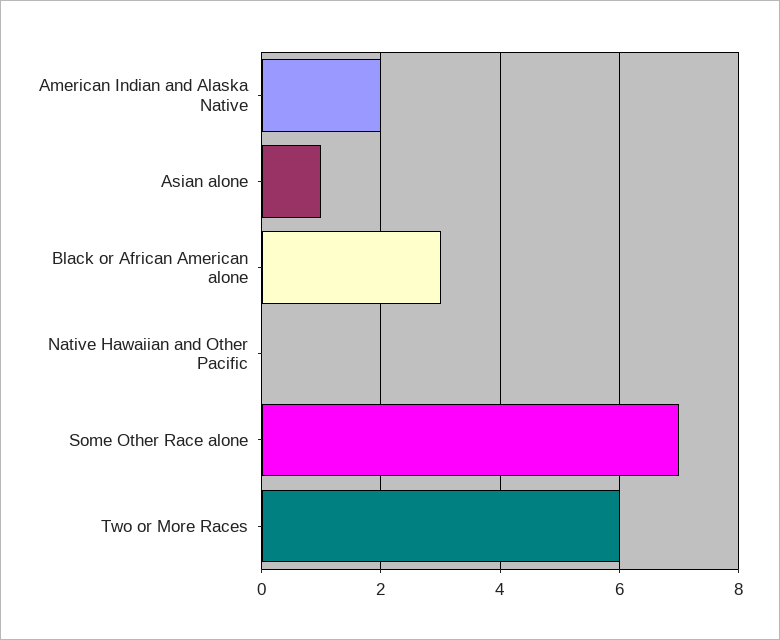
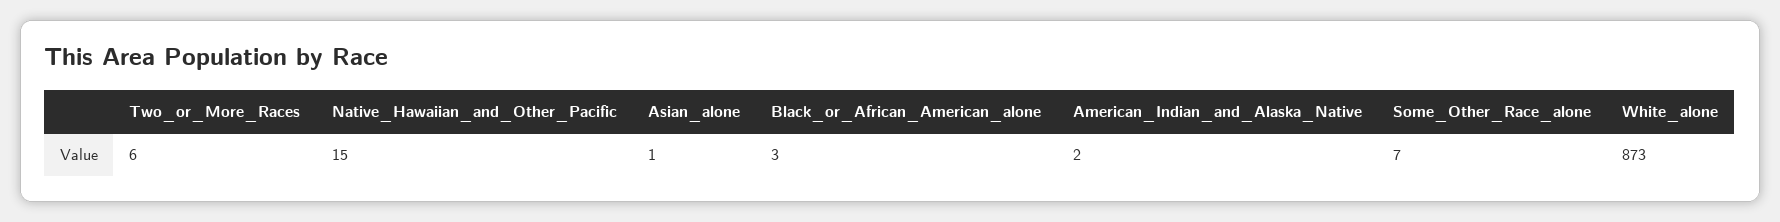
  {
    "American Indian and Alaska Native": 2,
    "Asian alone": 1,
    "Black or African American alone": 3,
-   "Native Hawaiian and Other Pacific": 0,
+   "Native Hawaiian and Other Pacific": 15,
    "Some Other Race alone": 7,
-   "Two or More Races": 6
+   "Two or More Races": 6,
+   "White_alone": 873
  }

